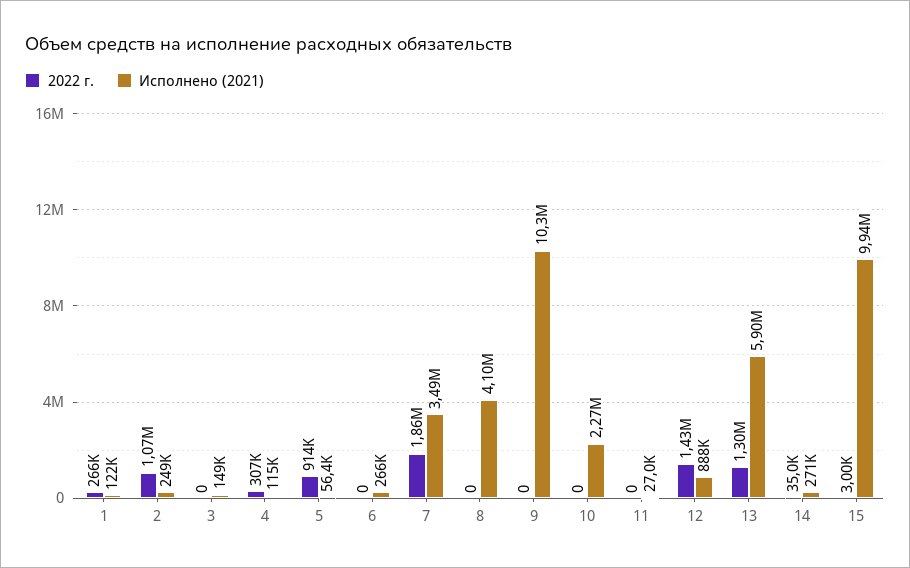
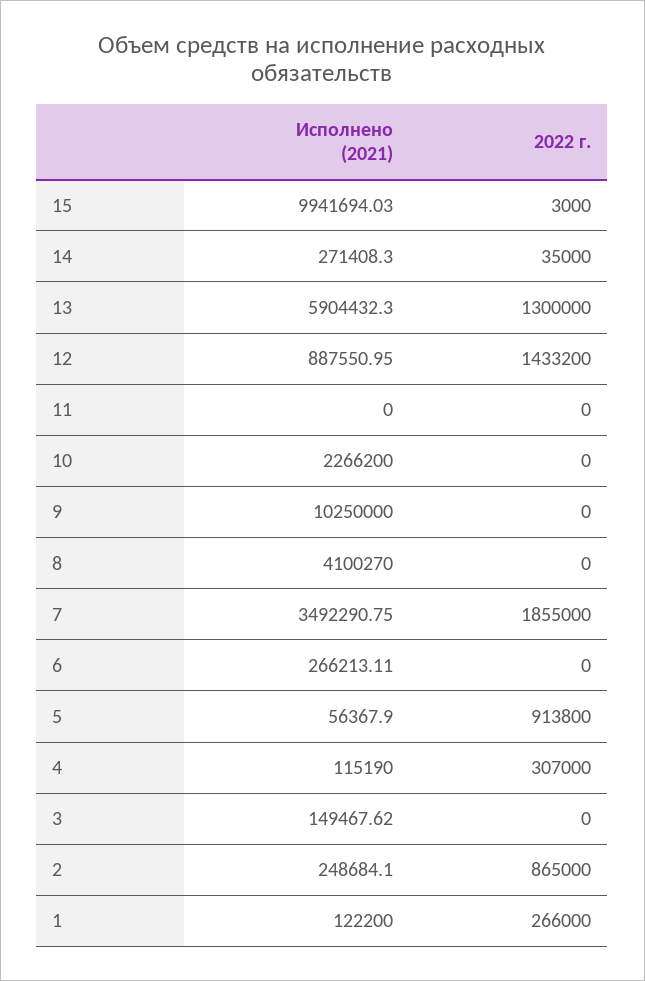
  {
    "2022 г.": {
      "1": 266000,
-     "2": 1070000,
+     "2": 865000,
      "3": 0,
      "4": 307000,
      "5": 913800,
      "6": 0,
      "7": 1855000,
      "8": 0,
      "9": 0,
      "10": 0,
      "11": 0,
      "12": 1433200,
      "13": 1300000,
      "14": 35000,
      "15": 3000
    },
    "Исполнено (2021)": {
      "1": 122200,
      "2": 248684.1,
      "3": 149467.62,
      "4": 115190,
      "5": 56367.9,
      "6": 266213.11,
      "7": 3492290.75,
      "8": 4100270,
      "9": 10250000,
      "10": 2266200,
-     "11": 27000,
+     "11": 0,
      "12": 887550.95,
      "13": 5904432.3,
      "14": 271408.3,
      "15": 9941694.03
    }
  }

